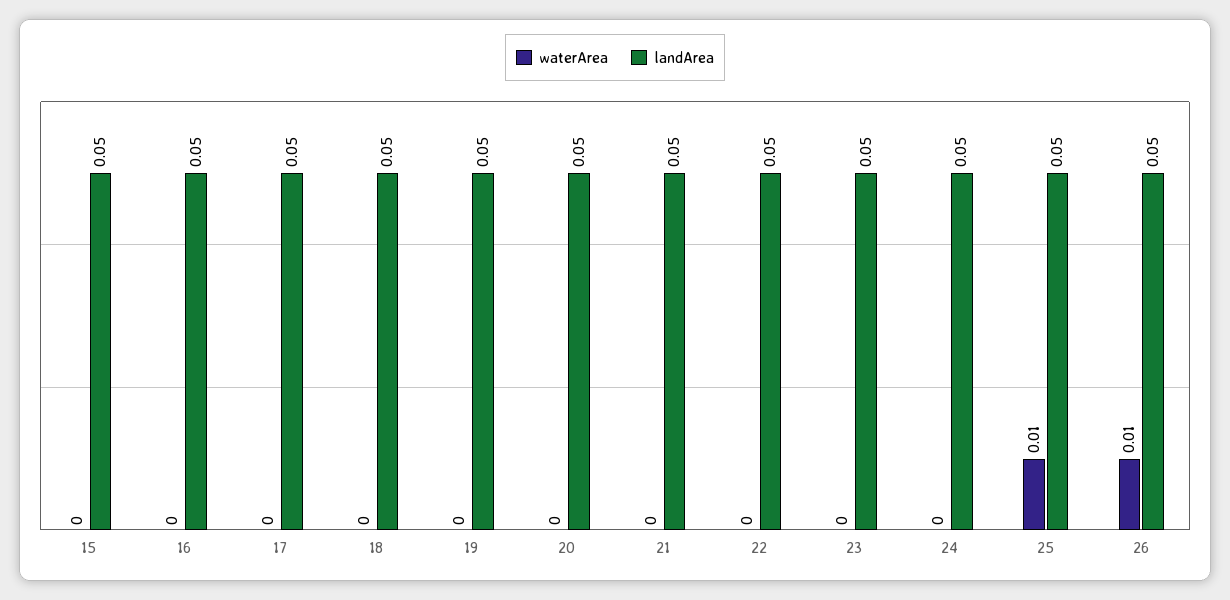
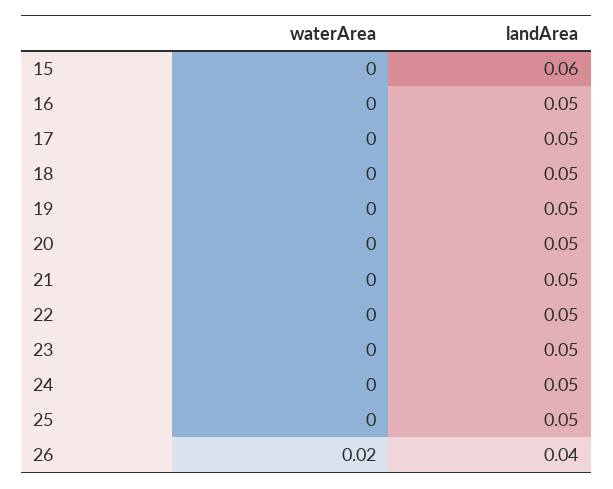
  {
    "waterArea": {
      "15": 0,
      "16": 0,
      "17": 0,
      "18": 0,
      "19": 0,
      "20": 0,
      "21": 0,
      "22": 0,
      "23": 0,
      "24": 0,
-     "25": 0.01,
+     "25": 0,
-     "26": 0.01
+     "26": 0.02
    },
    "landArea": {
-     "15": 0.05,
+     "15": 0.06,
      "16": 0.05,
      "17": 0.05,
      "18": 0.05,
      "19": 0.05,
      "20": 0.05,
      "21": 0.05,
      "22": 0.05,
      "23": 0.05,
      "24": 0.05,
      "25": 0.05,
-     "26": 0.05
+     "26": 0.04
    }
  }

